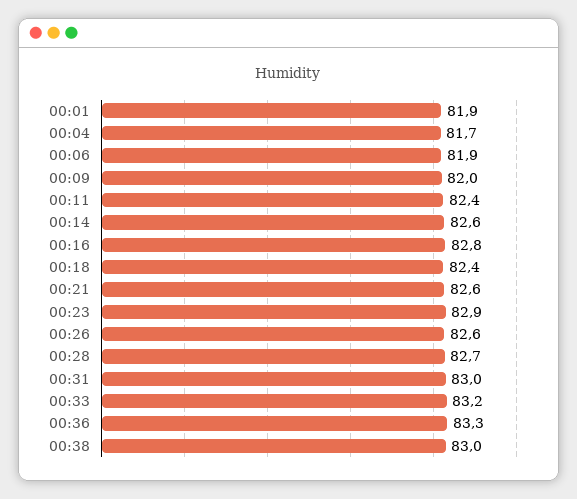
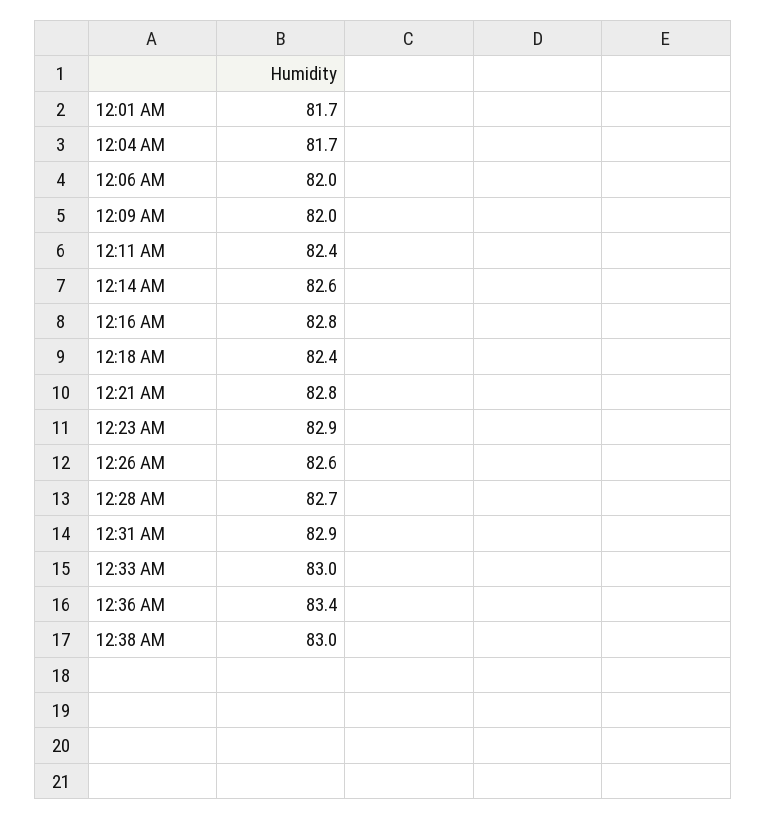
  {
-   "00:01": 81.9,
+   "00:01": 81.7,
    "00:04": 81.7,
-   "00:06": 81.9,
+   "00:06": 82,
    "00:09": 82,
    "00:11": 82.4,
    "00:14": 82.6,
    "00:16": 82.8,
    "00:18": 82.4,
-   "00:21": 82.6,
+   "00:21": 82.8,
    "00:23": 82.9,
    "00:26": 82.6,
    "00:28": 82.7,
-   "00:31": 83,
+   "00:31": 82.9,
-   "00:33": 83.2,
+   "00:33": 83,
-   "00:36": 83.3,
+   "00:36": 83.4,
    "00:38": 83
  }

